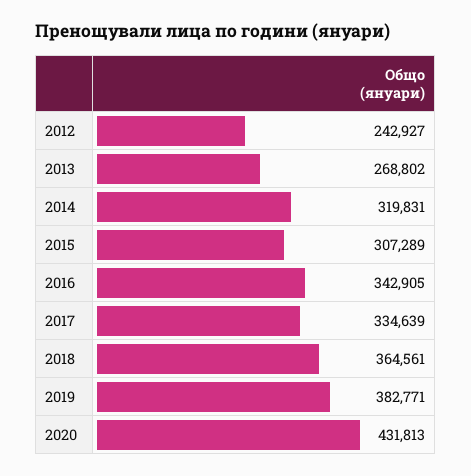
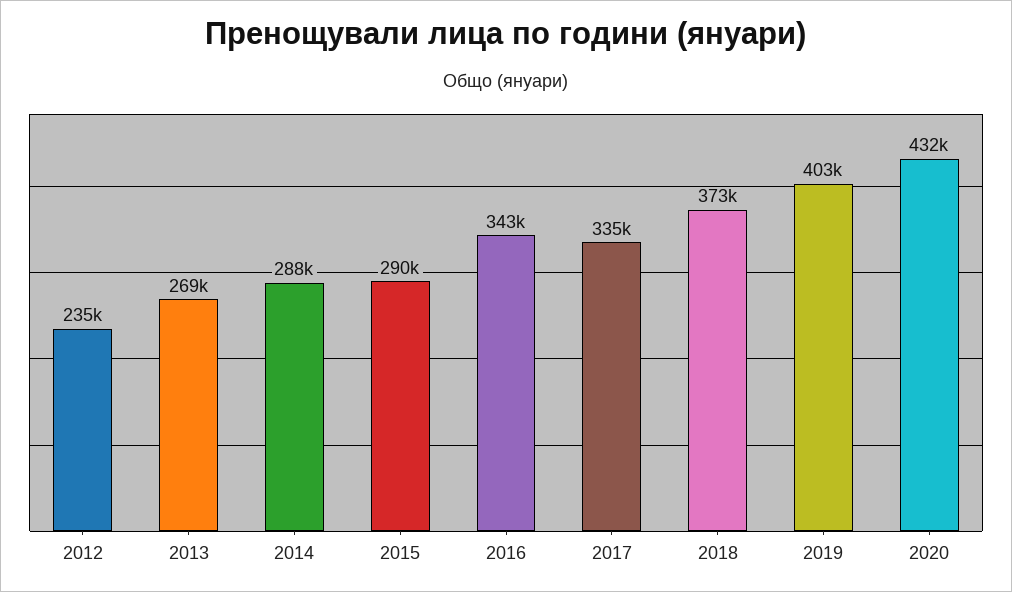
  {
-   "2012": 242927,
+   "2012": 235000,
    "2013": 268802,
-   "2014": 319831,
+   "2014": 288000,
-   "2015": 307289,
+   "2015": 290000,
    "2016": 342905,
    "2017": 334639,
-   "2018": 364561,
+   "2018": 373000,
-   "2019": 382771,
+   "2019": 403000,
    "2020": 431813
  }

